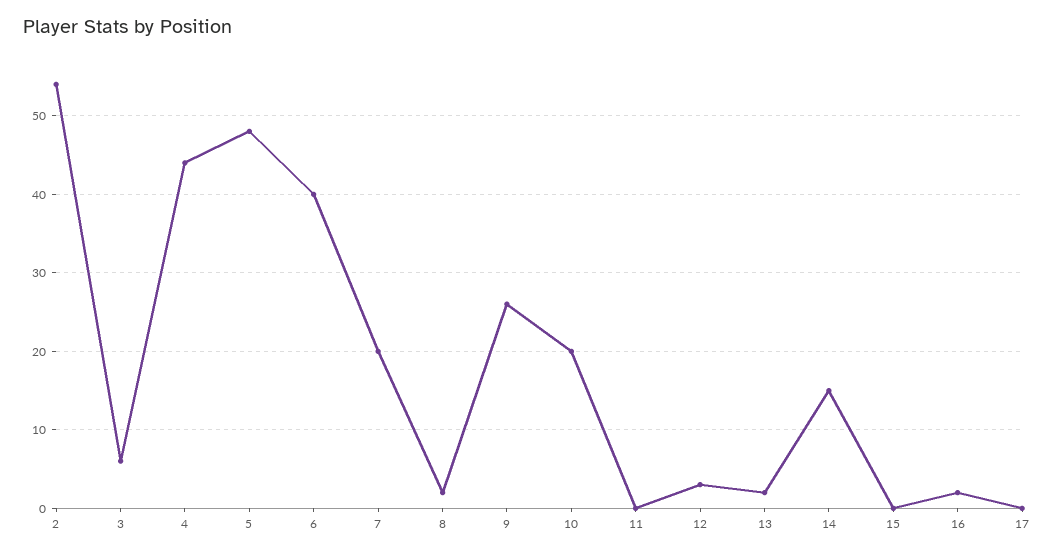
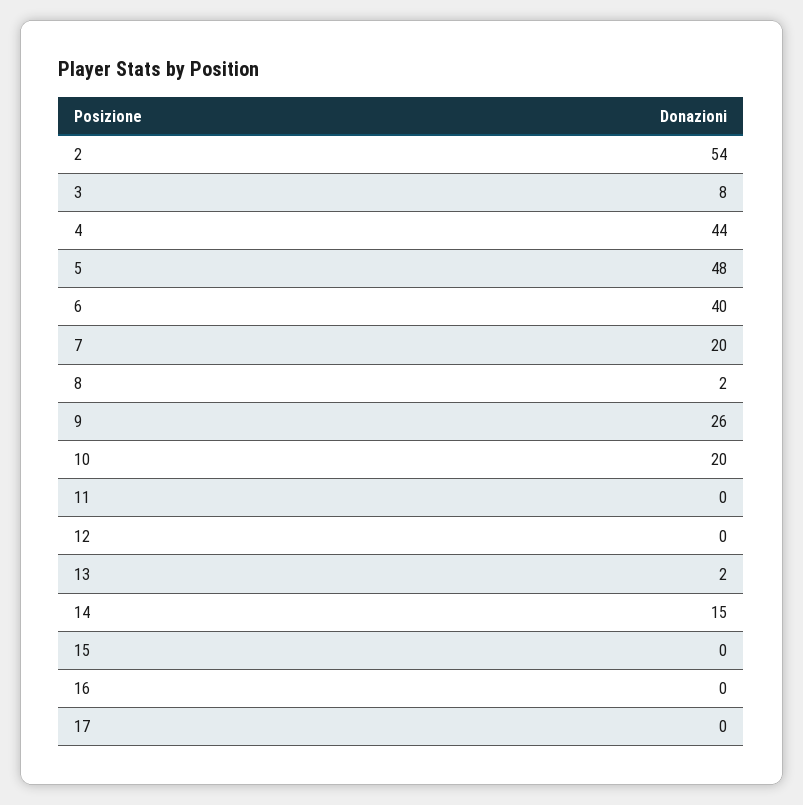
  {
    "2": 54,
-   "3": 6,
+   "3": 8,
    "4": 44,
    "5": 48,
    "6": 40,
    "7": 20,
    "8": 2,
    "9": 26,
    "10": 20,
    "11": 0,
-   "12": 3,
+   "12": 0,
    "13": 2,
    "14": 15,
    "15": 0,
-   "16": 2,
+   "16": 0,
    "17": 0
  }

